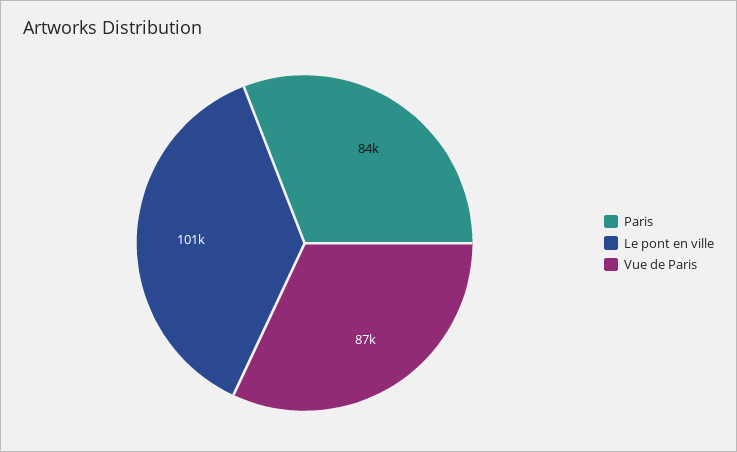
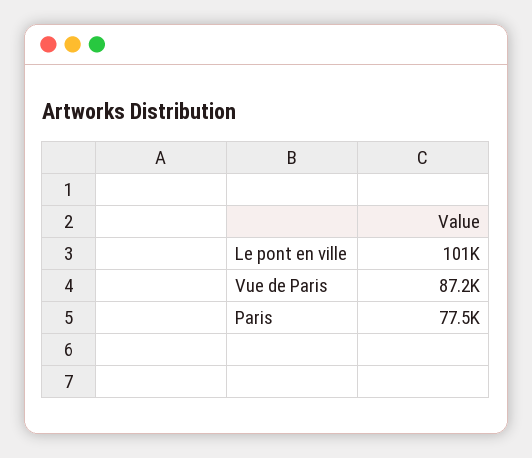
  {
-   "Paris": 84000,
+   "Paris": 77500,
    "Le pont en ville": 101000,
    "Vue de Paris": 87200
  }

